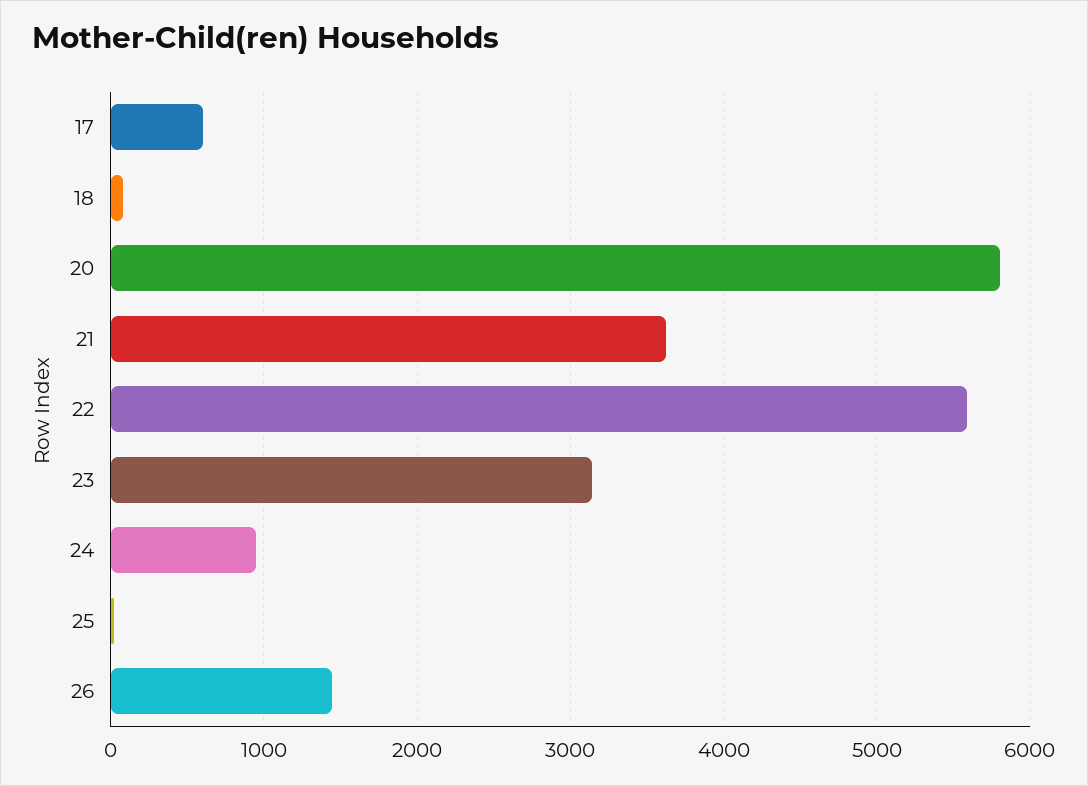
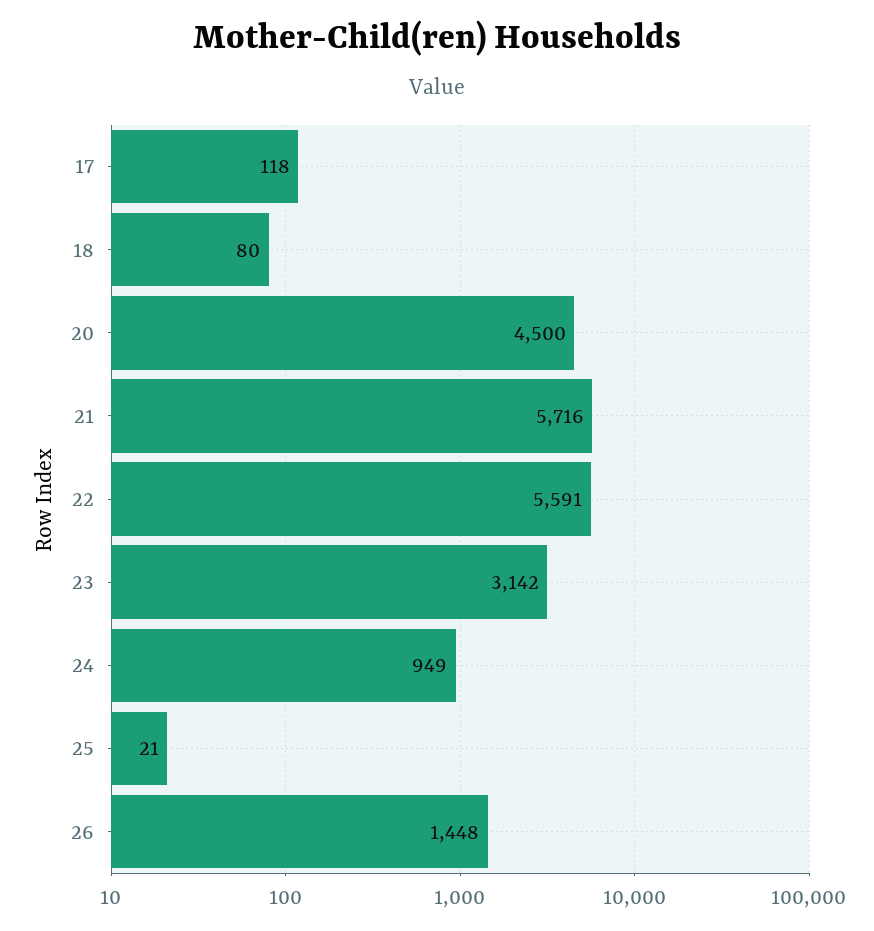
  {
-   "17": 600,
+   "17": 118,
    "18": 80,
-   "20": 5800,
+   "20": 4500,
-   "21": 3600,
+   "21": 5716,
    "22": 5591,
    "23": 3142,
    "24": 949,
    "25": 21,
    "26": 1448
  }

